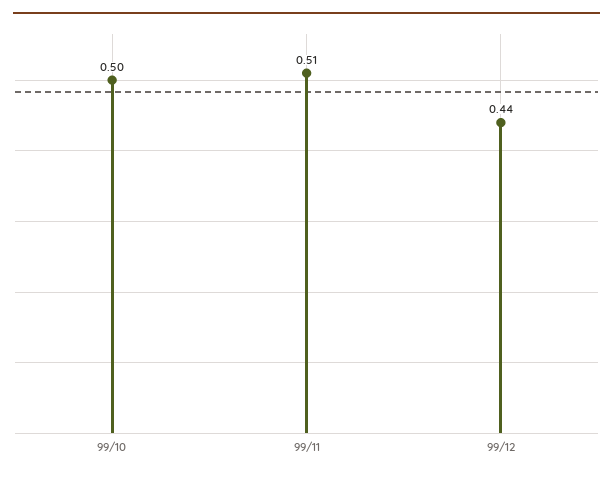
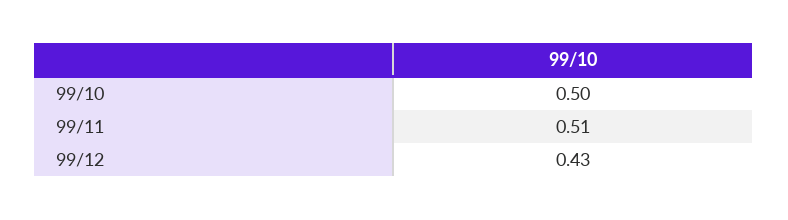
  {
    "99/10": 0.5,
    "99/11": 0.51,
-   "99/12": 0.44
+   "99/12": 0.43
  }

